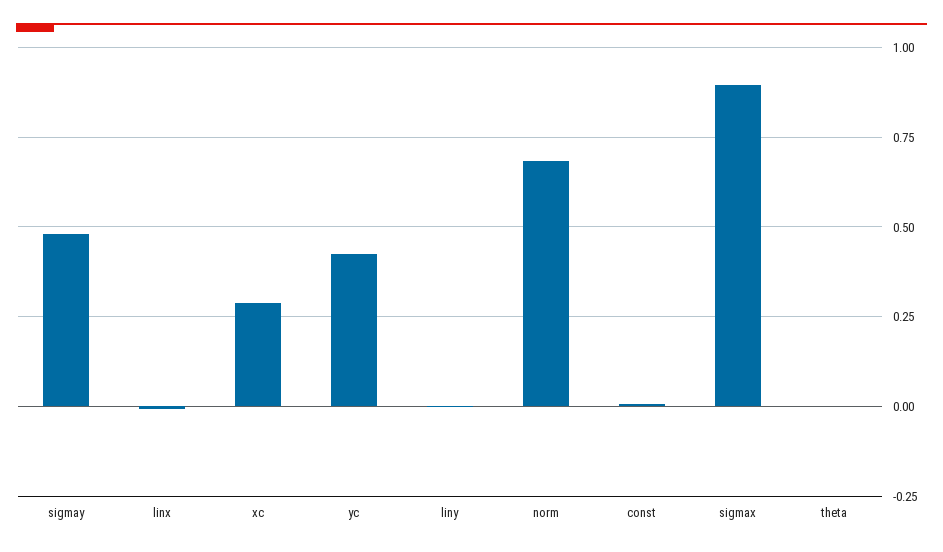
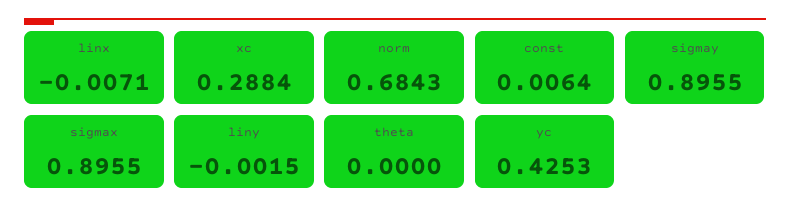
  {
-   "sigmay": 0.475,
+   "sigmay": 0.8955,
    "linx": -0.0071,
    "xc": 0.2884,
    "yc": 0.4253,
    "liny": -0.0015,
    "norm": 0.6843,
    "const": 0.0064,
    "sigmax": 0.8955,
    "theta": 0
  }

